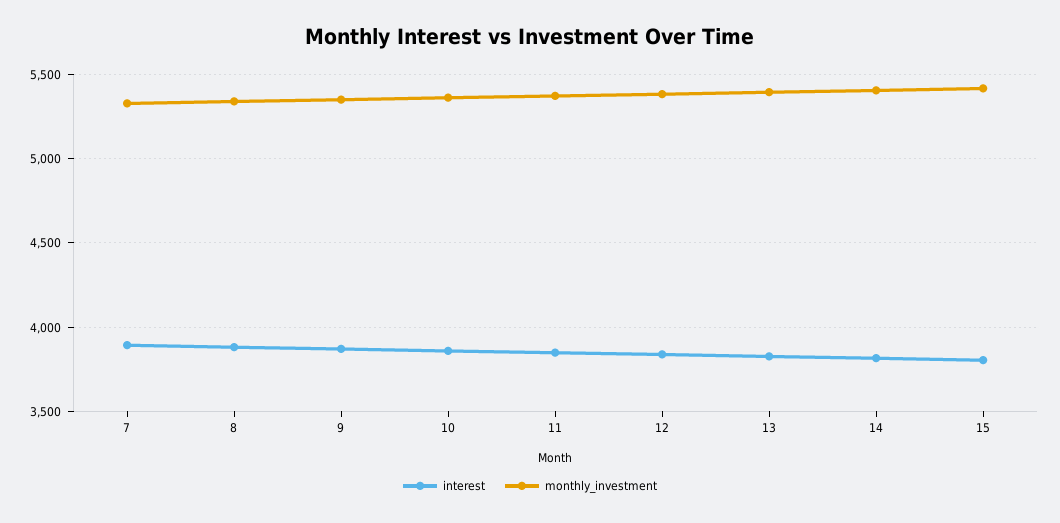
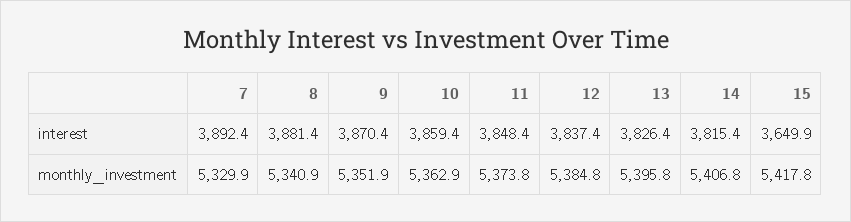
  {
    "interest": {
      "7": 3892.4,
      "8": 3881.4,
      "9": 3870.4,
      "10": 3859.4,
      "11": 3848.4,
      "12": 3837.4,
      "13": 3826.4,
      "14": 3815.4,
-     "15": 3800
+     "15": 3649.9
    },
    "monthly_investment": {
      "7": 5329.9,
      "8": 5340.9,
      "9": 5351.9,
      "10": 5362.9,
      "11": 5373.8,
      "12": 5384.8,
      "13": 5395.8,
      "14": 5406.8,
      "15": 5417.8
    }
  }

